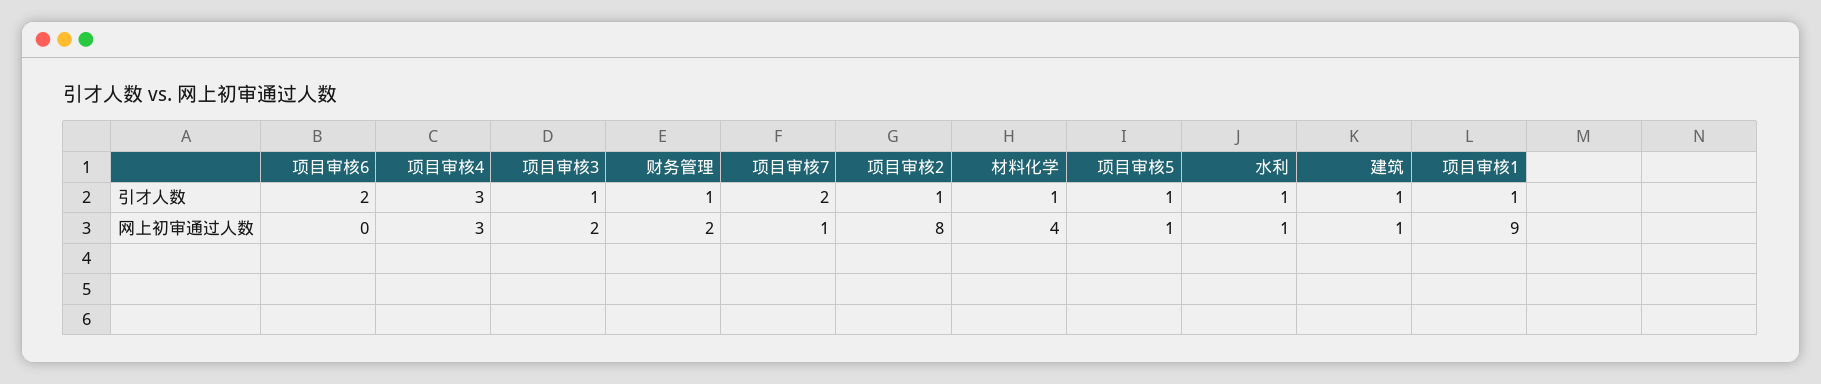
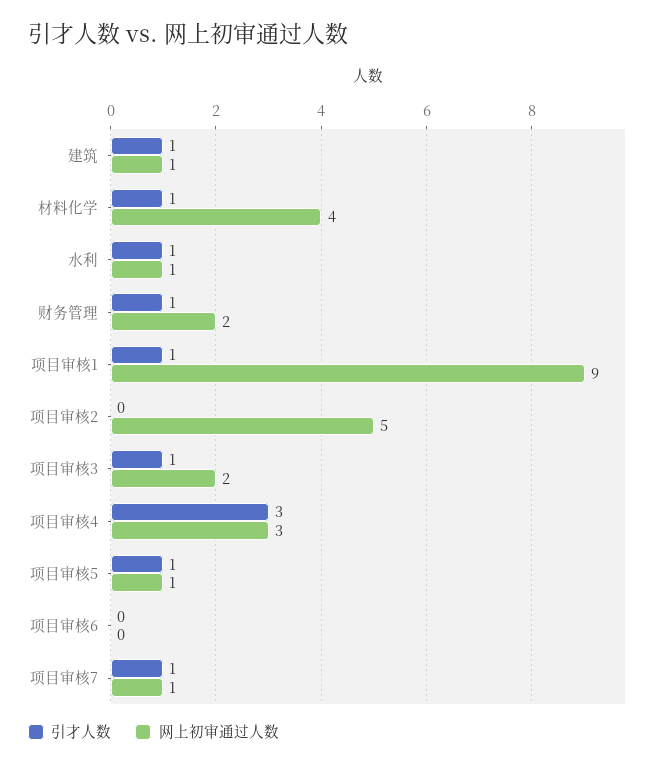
  {
    "引才人数": {
-     "项目审核6": 2,
+     "项目审核6": 0,
      "项目审核4": 3,
      "项目审核3": 1,
      "财务管理": 1,
-     "项目审核7": 2,
+     "项目审核7": 1,
-     "项目审核2": 1,
+     "项目审核2": 0,
      "材料化学": 1,
      "项目审核5": 1,
      "水利": 1,
      "建筑": 1,
      "项目审核1": 1
    },
    "网上初审通过人数": {
      "项目审核6": 0,
      "项目审核4": 3,
      "项目审核3": 2,
      "财务管理": 2,
      "项目审核7": 1,
-     "项目审核2": 8,
+     "项目审核2": 5,
      "材料化学": 4,
      "项目审核5": 1,
      "水利": 1,
      "建筑": 1,
      "项目审核1": 9
    }
  }

